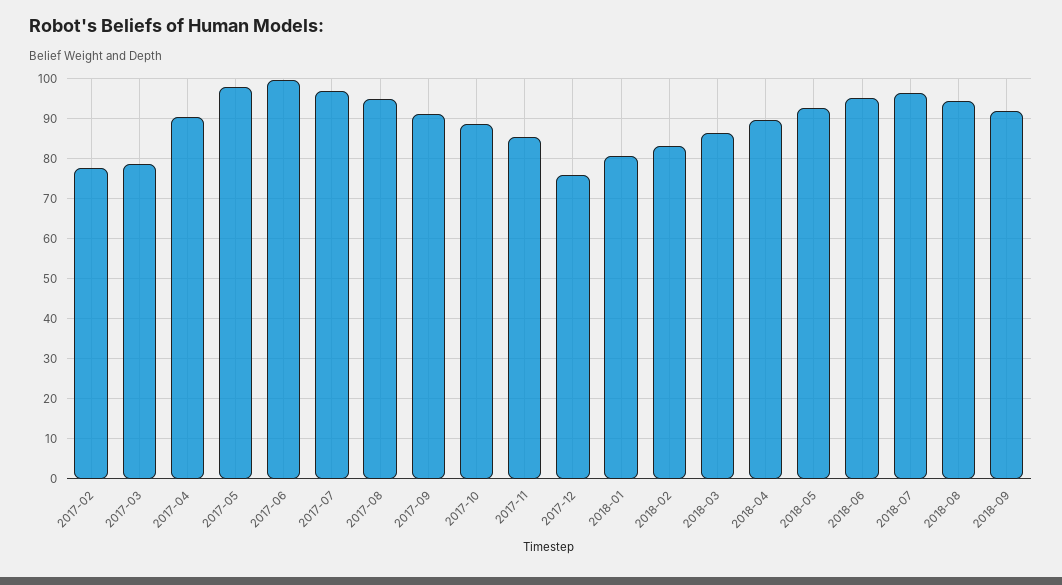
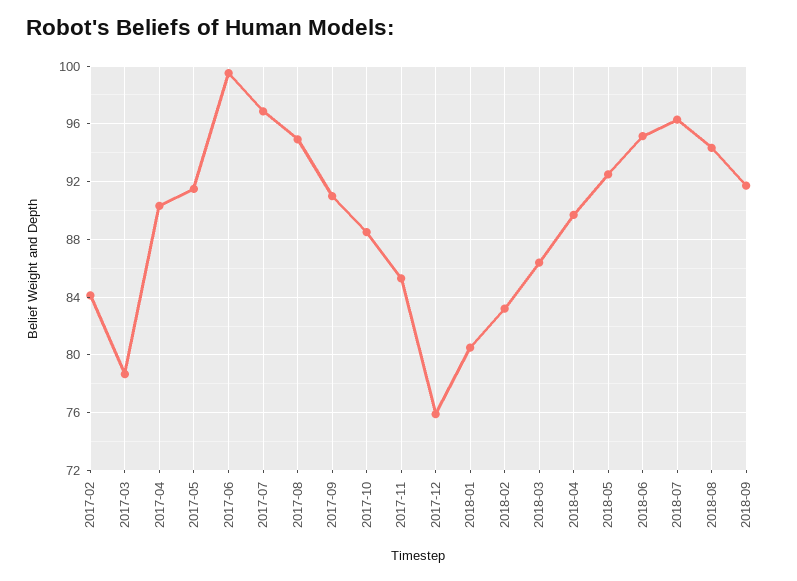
  {
-   "2017-02": 78,
+   "2017-02": 84,
    "2017-03": 78.5,
    "2017-04": 90.5,
-   "2017-05": 98,
+   "2017-05": 91.5,
    "2017-06": 99.5,
    "2017-07": 97,
    "2017-08": 95,
    "2017-09": 91,
    "2017-10": 88.5,
    "2017-11": 85.5,
    "2017-12": 76,
    "2018-01": 80.5,
    "2018-02": 83,
    "2018-03": 86.5,
    "2018-04": 89.5,
    "2018-05": 92.5,
    "2018-06": 95,
    "2018-07": 96.5,
    "2018-08": 94.5,
    "2018-09": 91.5
  }

